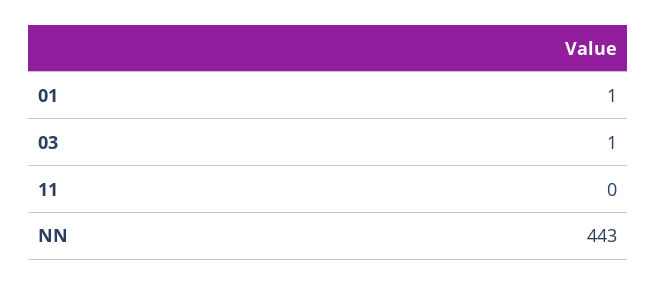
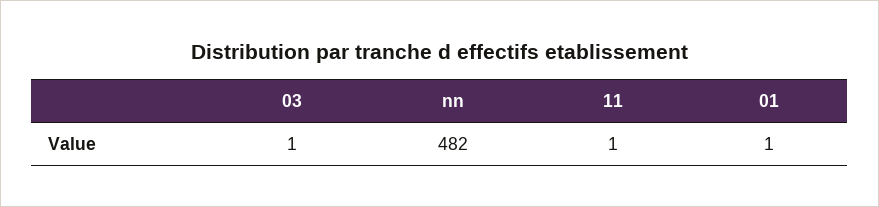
  {
    "01": 1,
    "03": 1,
-   "11": 0,
+   "11": 1,
-   "NN": 443
+   "NN": 482
  }

